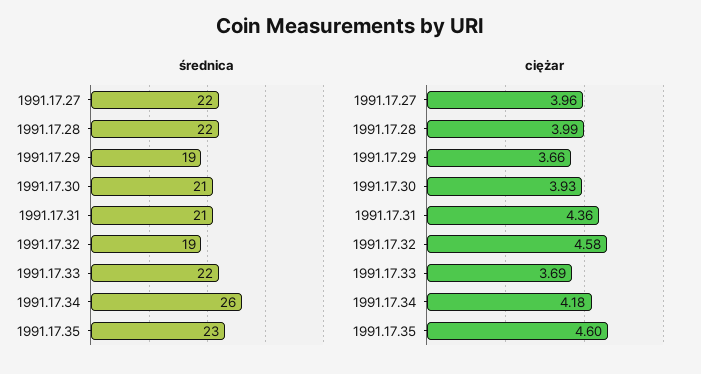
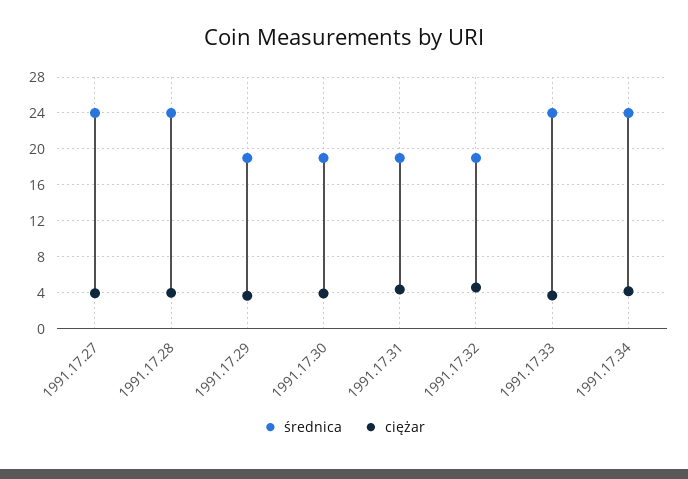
  {
    "średnica": {
-     "1991.17.27": 22,
+     "1991.17.27": 24,
-     "1991.17.28": 22,
+     "1991.17.28": 24,
      "1991.17.29": 19,
-     "1991.17.30": 21,
+     "1991.17.30": 19,
-     "1991.17.31": 21,
+     "1991.17.31": 19,
      "1991.17.32": 19,
-     "1991.17.33": 22,
+     "1991.17.33": 24,
-     "1991.17.34": 26,
+     "1991.17.34": 24
-     "1991.17.35": 23
    },
    "ciężar": {
      "1991.17.27": 3.96,
      "1991.17.28": 3.99,
      "1991.17.29": 3.66,
      "1991.17.30": 3.93,
      "1991.17.31": 4.36,
      "1991.17.32": 4.58,
      "1991.17.33": 3.69,
-     "1991.17.34": 4.18,
+     "1991.17.34": 4.18
-     "1991.17.35": 4.6
    }
  }

